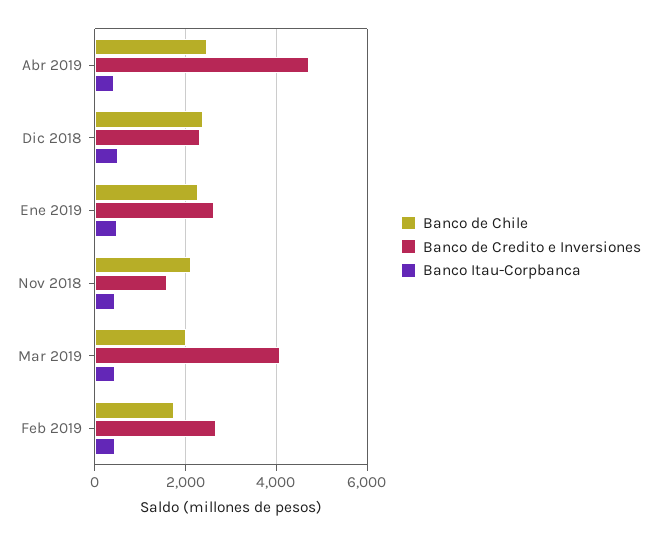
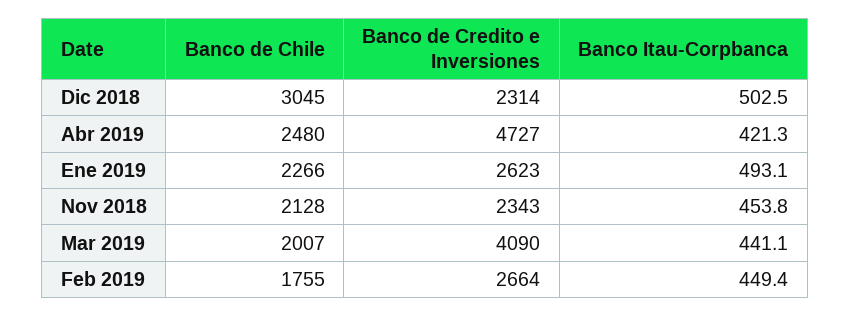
  {
    "Banco de Chile": {
      "Abr 2019": 2480,
-     "Dic 2018": 2400,
+     "Dic 2018": 3045,
      "Ene 2019": 2266,
      "Nov 2018": 2128,
      "Mar 2019": 2007,
      "Feb 2019": 1755
    },
    "Banco de Credito e Inversiones": {
      "Abr 2019": 4727,
      "Dic 2018": 2314,
      "Ene 2019": 2623,
-     "Nov 2018": 1600,
+     "Nov 2018": 2343,
      "Mar 2019": 4090,
      "Feb 2019": 2664
    },
    "Banco Itau-Corpbanca": {
      "Abr 2019": 421.3,
      "Dic 2018": 502.5,
      "Ene 2019": 493.1,
      "Nov 2018": 453.8,
      "Mar 2019": 441.1,
      "Feb 2019": 449.4
    }
  }

